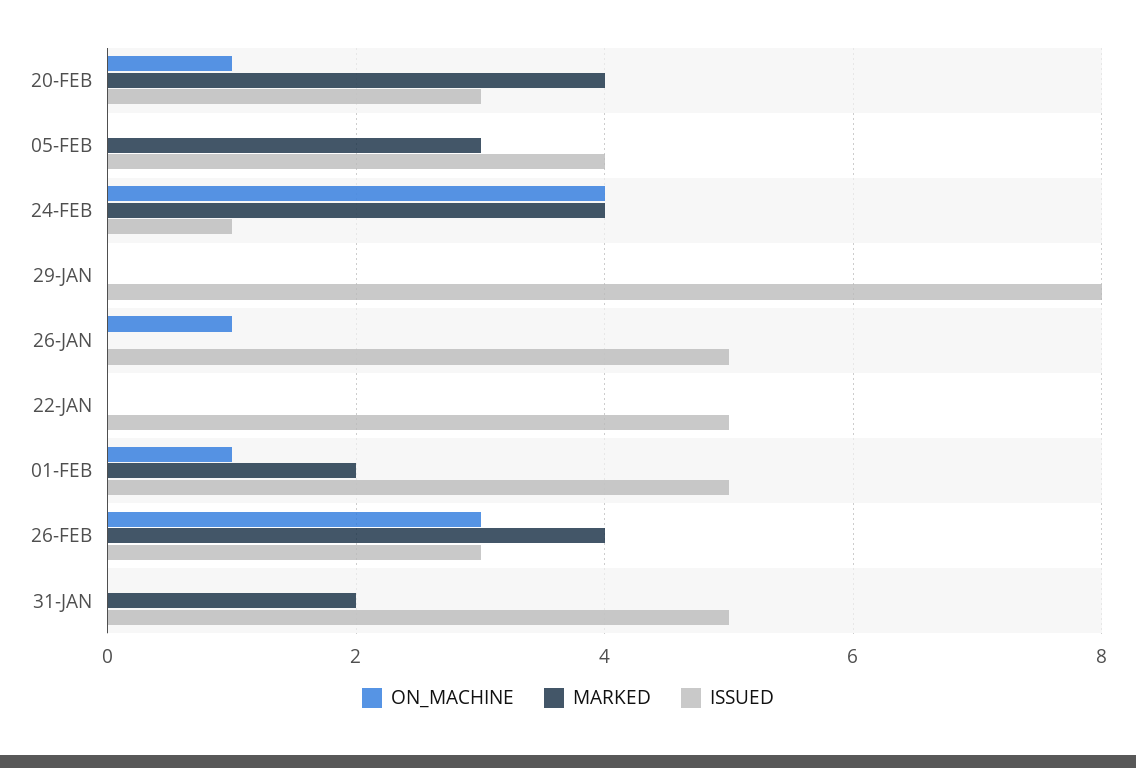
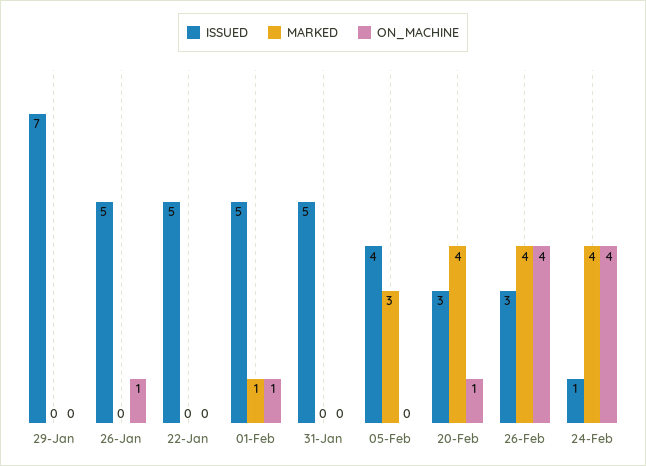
  {
    "ON_MACHINE": {
      "20-FEB": 1,
      "05-FEB": 0,
      "24-FEB": 4,
      "29-JAN": 0,
      "26-JAN": 1,
      "22-JAN": 0,
      "01-FEB": 1,
-     "26-FEB": 3,
+     "26-FEB": 4,
      "31-JAN": 0
    },
    "MARKED": {
      "20-FEB": 4,
      "05-FEB": 3,
      "24-FEB": 4,
      "29-JAN": 0,
      "26-JAN": 0,
      "22-JAN": 0,
-     "01-FEB": 2,
+     "01-FEB": 1,
      "26-FEB": 4,
-     "31-JAN": 2
+     "31-JAN": 0
    },
    "ISSUED": {
      "20-FEB": 3,
      "05-FEB": 4,
      "24-FEB": 1,
-     "29-JAN": 8,
+     "29-JAN": 7,
      "26-JAN": 5,
      "22-JAN": 5,
      "01-FEB": 5,
      "26-FEB": 3,
      "31-JAN": 5
    }
  }

